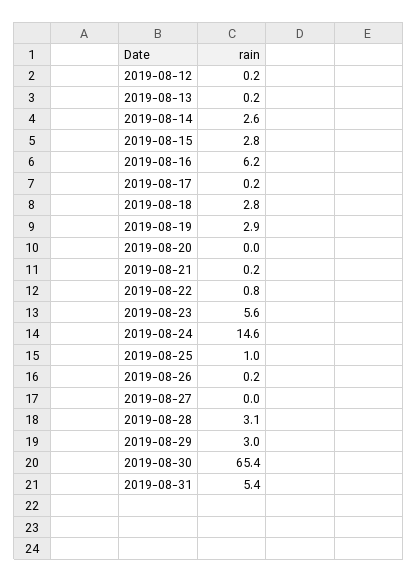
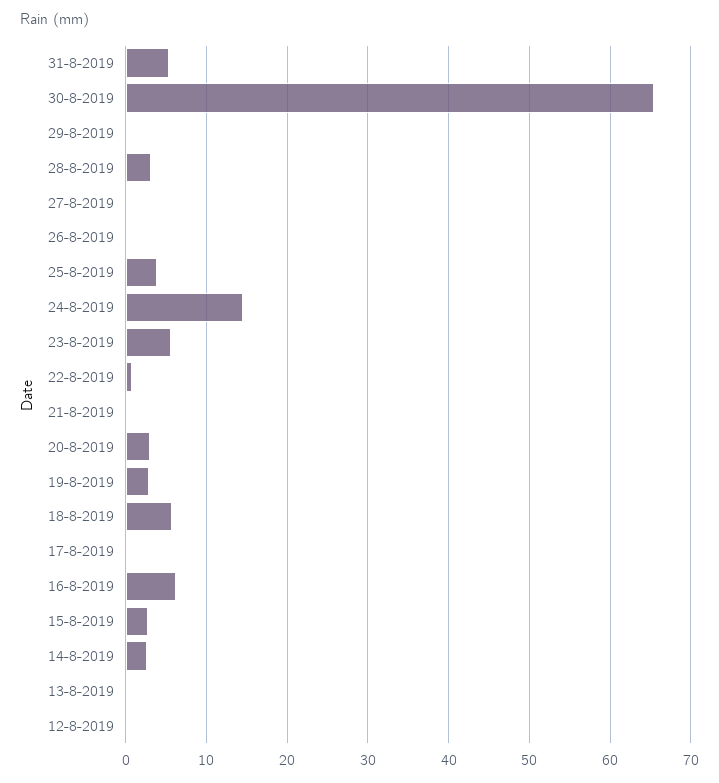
  {
    "2019-08-12": 0.2,
    "2019-08-13": 0.2,
    "2019-08-14": 2.6,
    "2019-08-15": 2.8,
    "2019-08-16": 6.2,
    "2019-08-17": 0.2,
-   "2019-08-18": 2.8,
+   "2019-08-18": 6,
    "2019-08-19": 2.9,
-   "2019-08-20": 0,
+   "2019-08-20": 3,
    "2019-08-21": 0.2,
    "2019-08-22": 0.8,
    "2019-08-23": 5.6,
    "2019-08-24": 14.6,
-   "2019-08-25": 1,
+   "2019-08-25": 4,
    "2019-08-26": 0.2,
    "2019-08-27": 0,
    "2019-08-28": 3.1,
-   "2019-08-29": 3,
+   "2019-08-29": 0,
    "2019-08-30": 65.4,
    "2019-08-31": 5.4
  }

